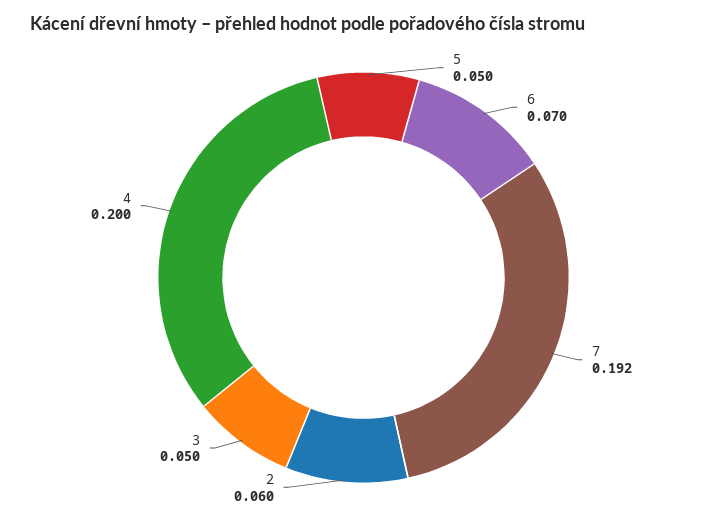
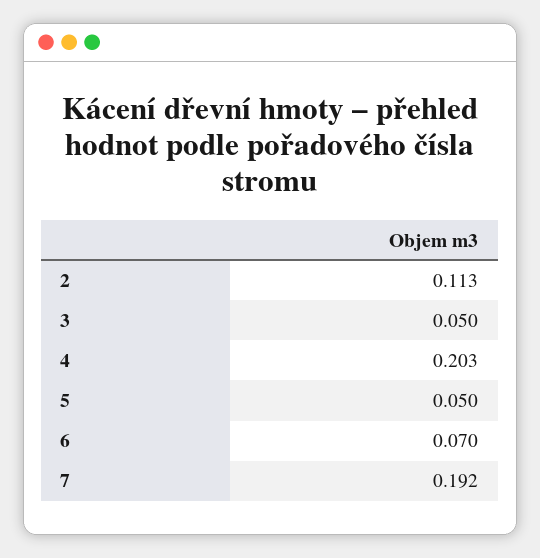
  {
    "5": 0.05,
    "6": 0.07,
    "7": 0.192,
-   "2": 0.06,
+   "2": 0.113,
    "3": 0.05,
-   "4": 0.2
+   "4": 0.203
  }

